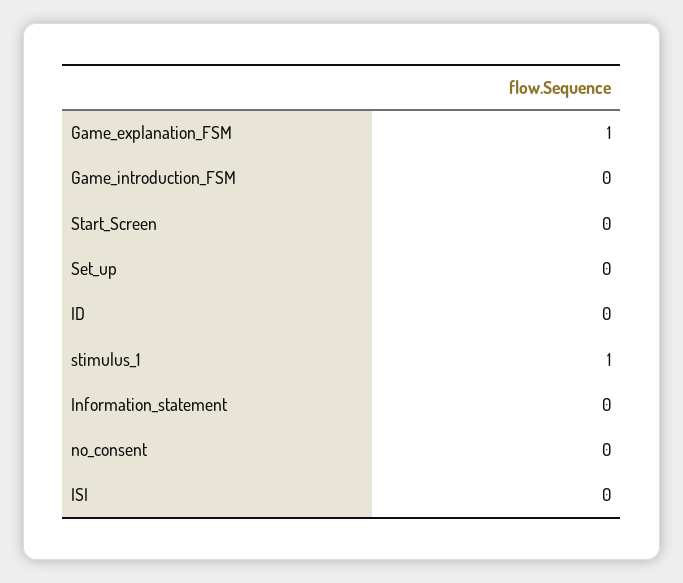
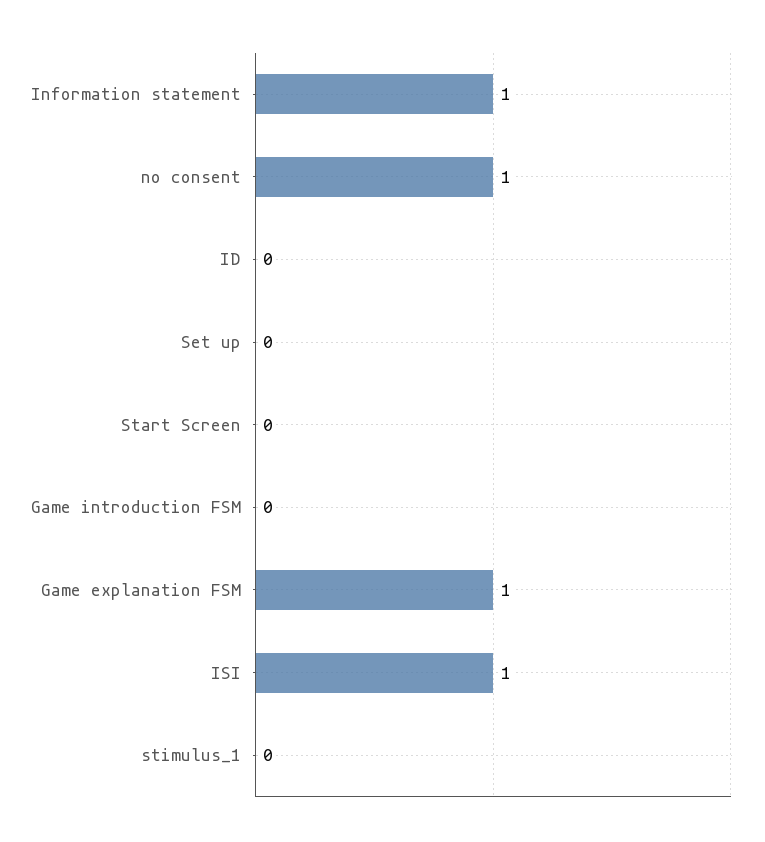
  {
    "Game_explanation_FSM": 1,
    "Game_introduction_FSM": 0,
    "Start_Screen": 0,
    "Set_up": 0,
    "ID": 0,
-   "stimulus_1": 1,
+   "stimulus_1": 0,
-   "Information_statement": 0,
+   "Information_statement": 1,
-   "no_consent": 0,
+   "no_consent": 1,
-   "ISI": 0
+   "ISI": 1
  }

